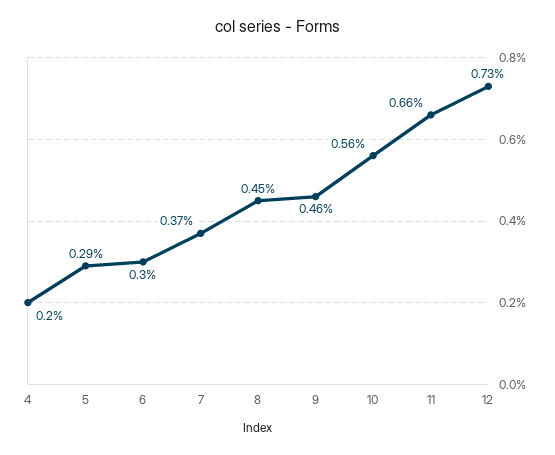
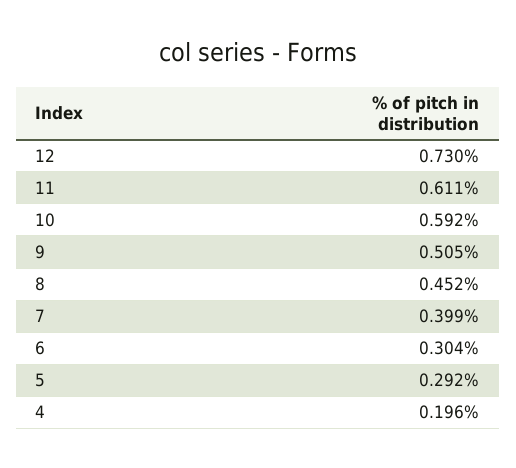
  {
    "4": 0.196,
    "5": 0.292,
    "6": 0.304,
-   "7": 0.37,
+   "7": 0.399,
    "8": 0.452,
-   "9": 0.46,
+   "9": 0.505,
-   "10": 0.56,
+   "10": 0.592,
-   "11": 0.66,
+   "11": 0.611,
    "12": 0.73
  }

